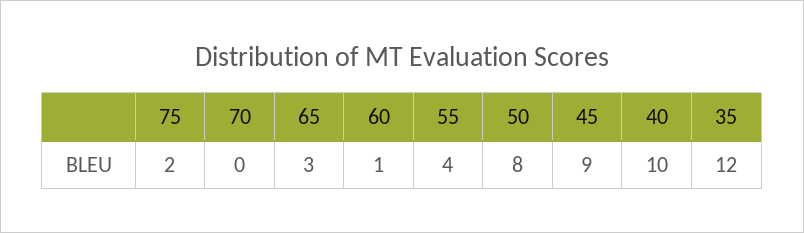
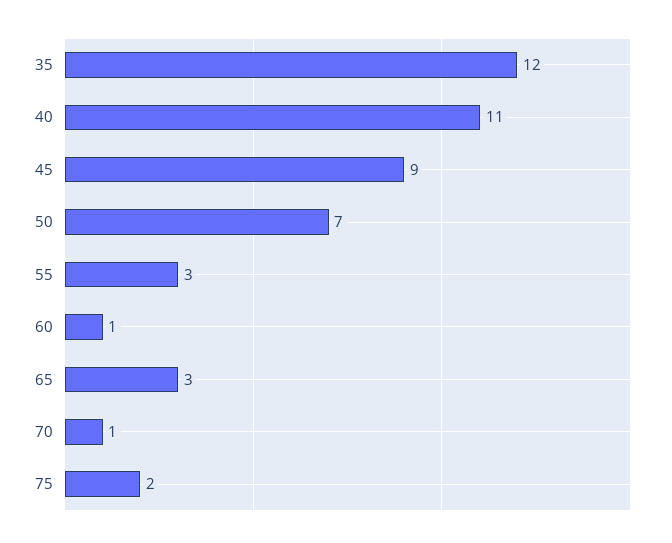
  {
    "75": 2,
-   "70": 0,
+   "70": 1,
    "65": 3,
    "60": 1,
-   "55": 4,
+   "55": 3,
-   "50": 8,
+   "50": 7,
    "45": 9,
-   "40": 10,
+   "40": 11,
    "35": 12
  }

